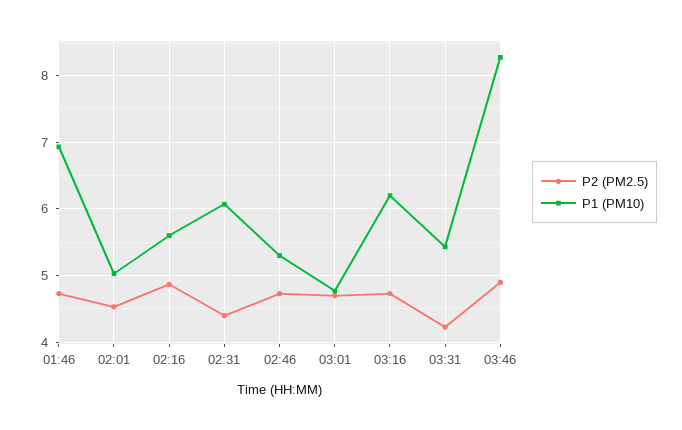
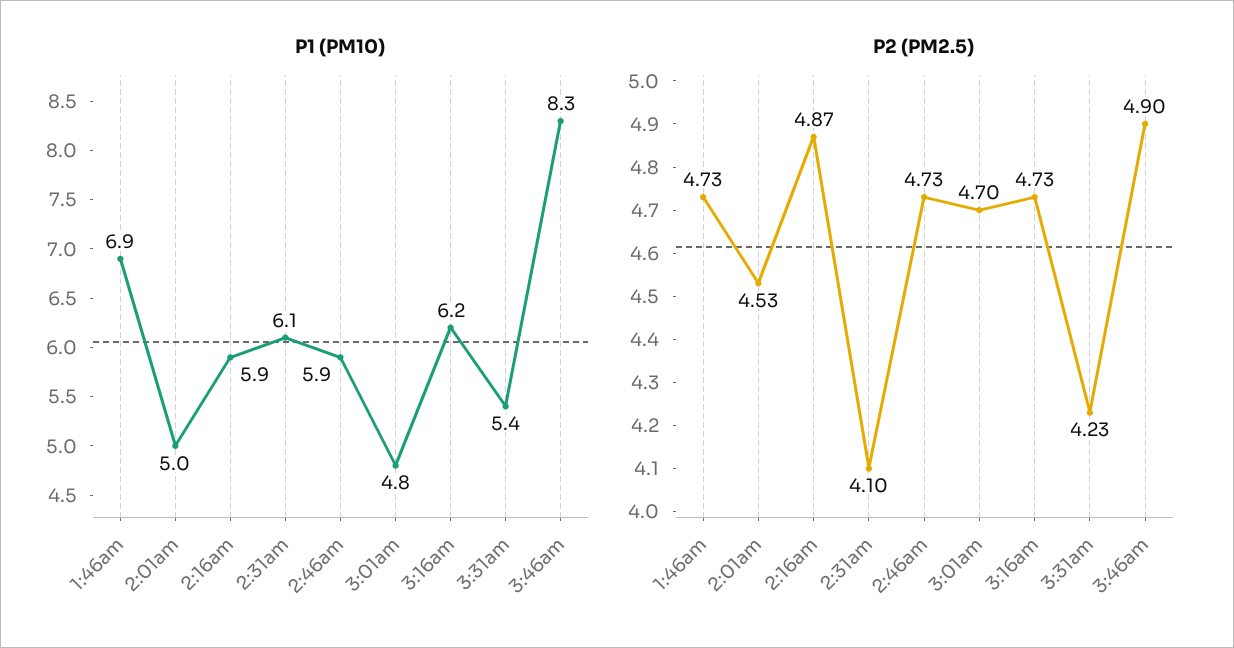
  {
    "P2 (PM2.5)": {
      "01:46": 4.73,
      "02:01": 4.53,
      "02:16": 4.87,
-     "02:31": 4.4,
+     "02:31": 4.1,
      "02:46": 4.73,
      "03:01": 4.7,
      "03:16": 4.73,
      "03:31": 4.23,
      "03:46": 4.9
    },
    "P1 (PM10)": {
      "01:46": 6.9,
      "02:01": 5,
-     "02:16": 5.6,
+     "02:16": 5.9,
      "02:31": 6.1,
-     "02:46": 5.3,
+     "02:46": 5.9,
      "03:01": 4.8,
      "03:16": 6.2,
      "03:31": 5.4,
      "03:46": 8.3
    }
  }

